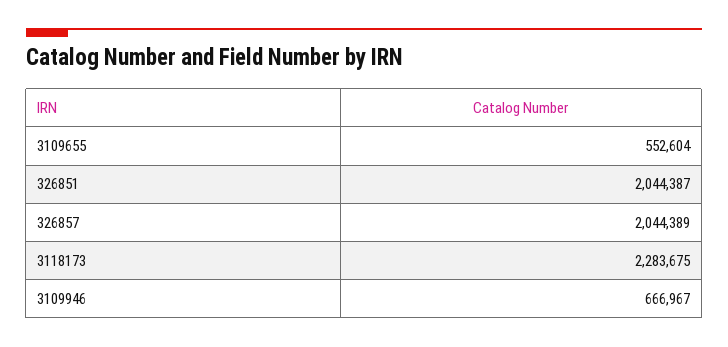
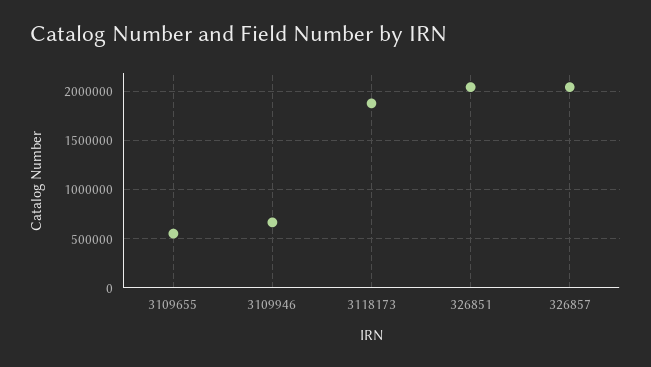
  {
    "3109655": 552604,
    "326851": 2044387,
    "326857": 2044389,
-   "3118173": 2283675,
+   "3118173": 1900000,
    "3109946": 666967
  }

